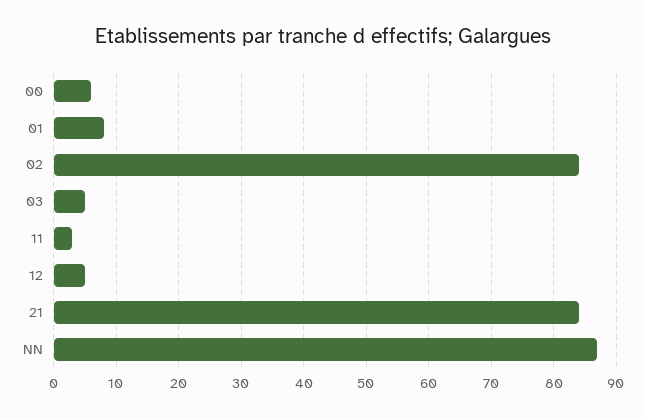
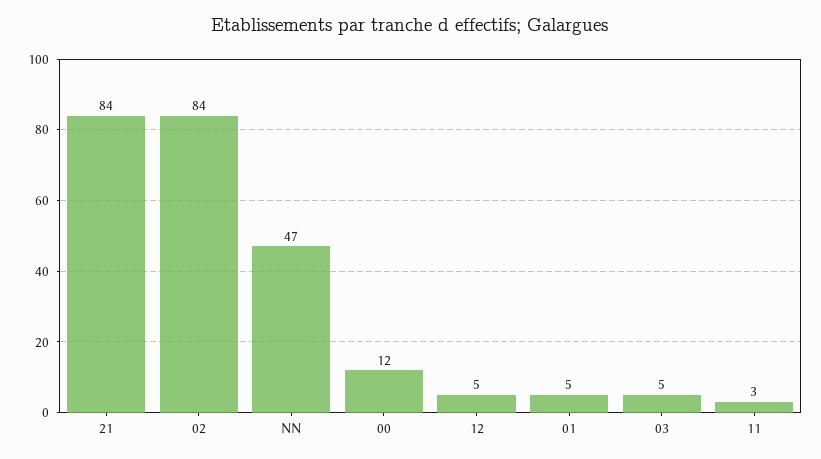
  {
-   "00": 6,
+   "00": 12,
-   "01": 8,
+   "01": 5,
    "02": 84,
    "03": 5,
    "11": 3,
    "12": 5,
    "21": 84,
-   "NN": 87
+   "NN": 47
  }

